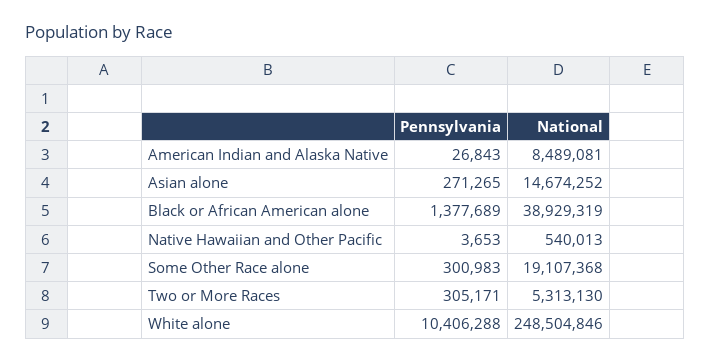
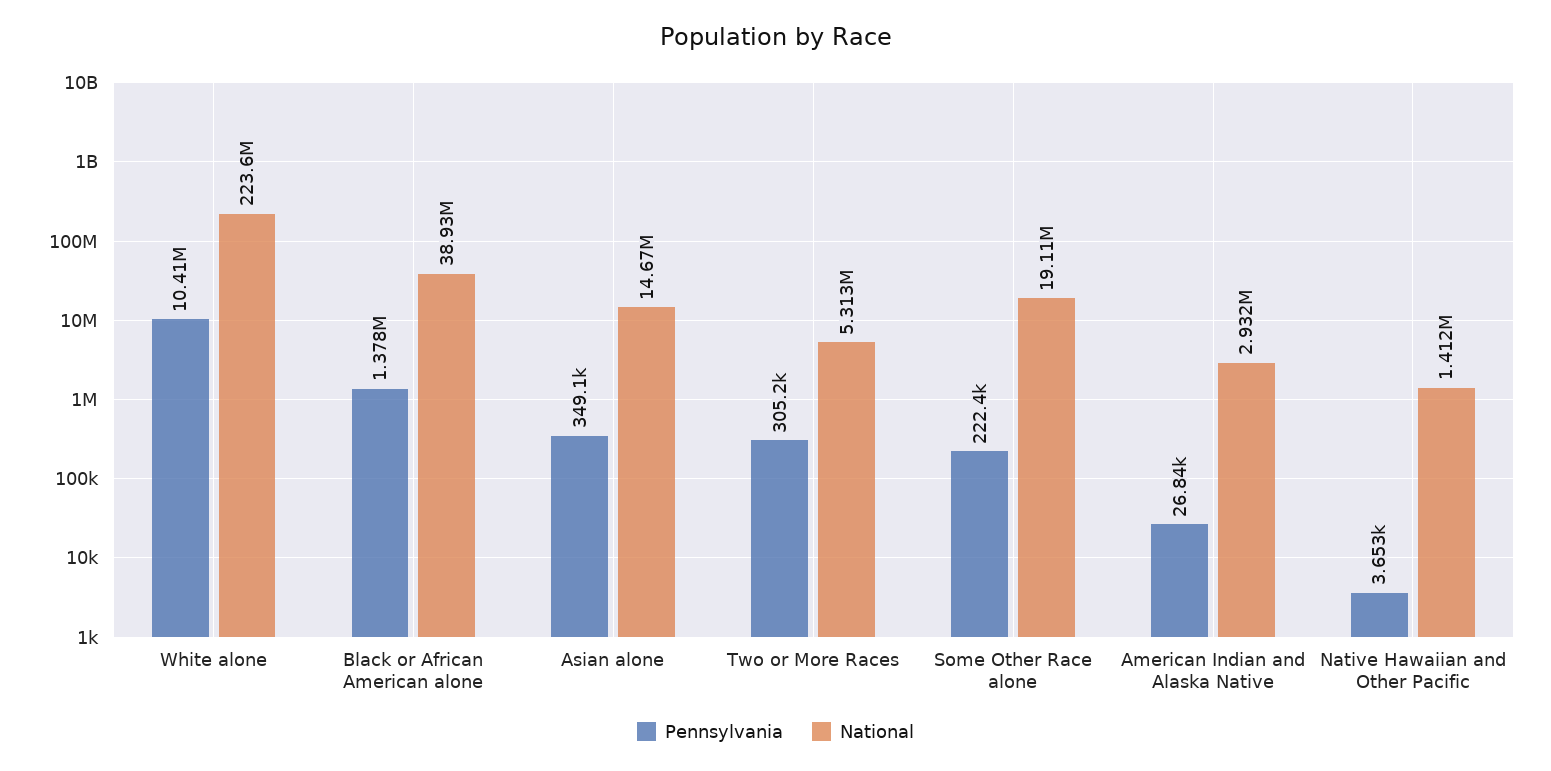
  {
    "Pennsylvania": {
      "American Indian and Alaska Native": 26843,
-     "Asian alone": 271265,
+     "Asian alone": 349100,
      "Black or African American alone": 1377689,
      "Native Hawaiian and Other Pacific": 3653,
-     "Some Other Race alone": 300983,
+     "Some Other Race alone": 222400,
      "Two or More Races": 305171,
      "White alone": 10406288
    },
    "National": {
-     "American Indian and Alaska Native": 8489081,
+     "American Indian and Alaska Native": 2932000,
      "Asian alone": 14674252,
      "Black or African American alone": 38929319,
-     "Native Hawaiian and Other Pacific": 540013,
+     "Native Hawaiian and Other Pacific": 1412000,
      "Some Other Race alone": 19107368,
      "Two or More Races": 5313130,
-     "White alone": 248504846
+     "White alone": 223600000
    }
  }

